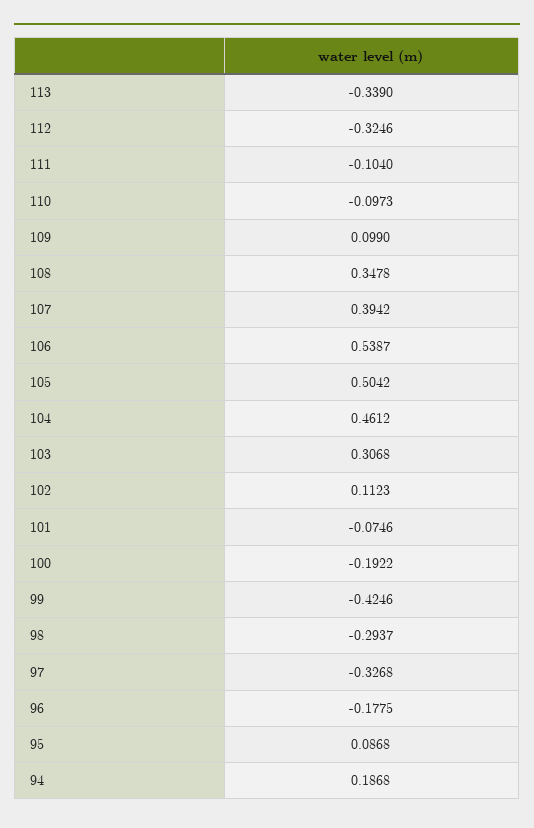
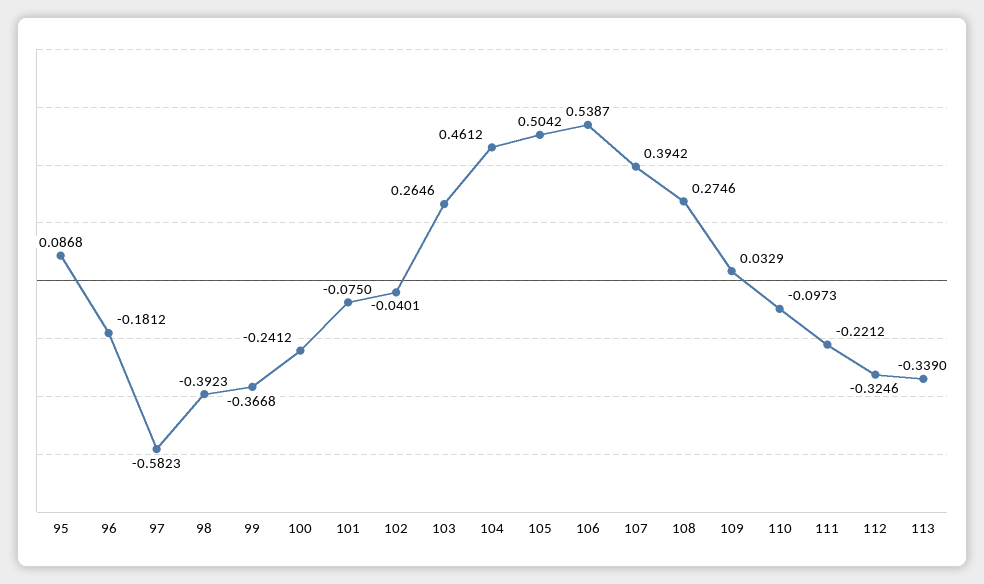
  {
    "113": -0.339,
    "112": -0.3246,
-   "111": -0.104,
+   "111": -0.2212,
    "110": -0.0973,
-   "109": 0.099,
+   "109": 0.0329,
-   "108": 0.3478,
+   "108": 0.2746,
    "107": 0.3942,
    "106": 0.5387,
    "105": 0.5042,
    "104": 0.4612,
-   "103": 0.3068,
+   "103": 0.2646,
-   "102": 0.1123,
+   "102": -0.0401,
-   "101": -0.0746,
+   "101": -0.075,
-   "100": -0.1922,
+   "100": -0.2412,
-   "99": -0.4246,
+   "99": -0.3668,
-   "98": -0.2937,
+   "98": -0.3923,
-   "97": -0.3268,
+   "97": -0.5823,
-   "96": -0.1775,
+   "96": -0.1812,
-   "95": 0.0868,
+   "95": 0.0868
-   "94": 0.1868
  }

